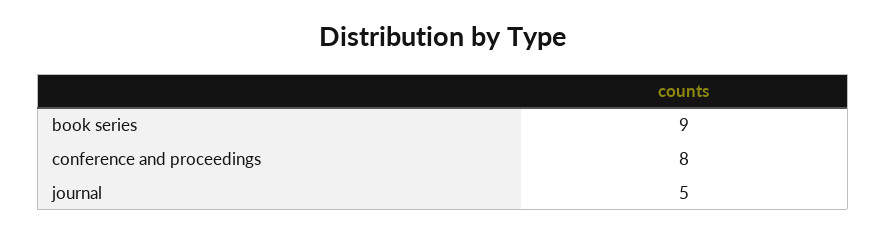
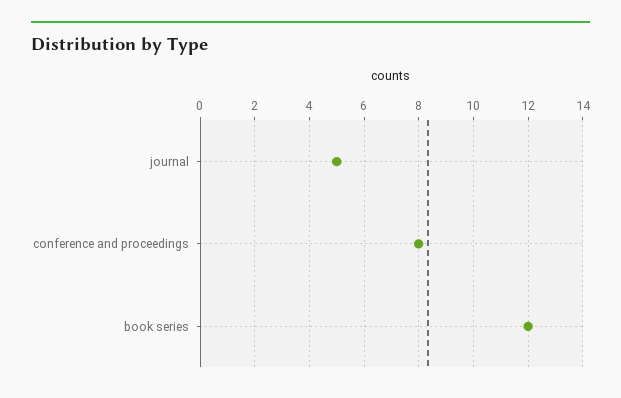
  {
-   "book series": 9,
+   "book series": 12,
    "conference and proceedings": 8,
    "journal": 5
  }

